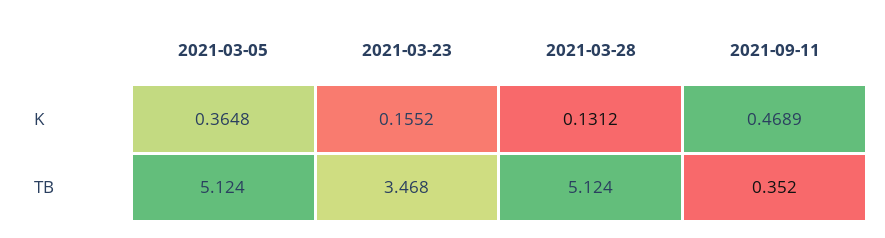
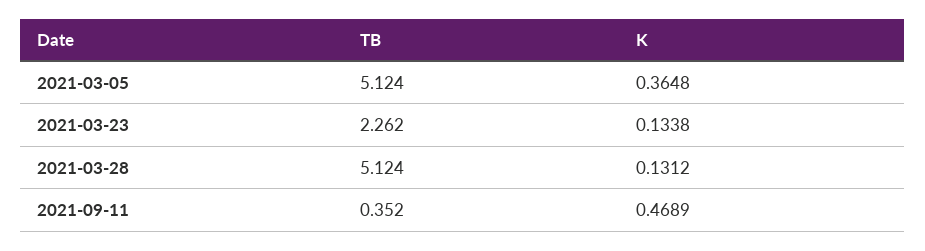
  {
    "2021-03-05": {
      "K": 0.3648,
      "TB": 5.124
    },
    "2021-03-23": {
-     "K": 0.1552,
+     "K": 0.1338,
-     "TB": 3.468
+     "TB": 2.262
    },
    "2021-03-28": {
      "K": 0.1312,
      "TB": 5.124
    },
    "2021-09-11": {
      "K": 0.4689,
      "TB": 0.352
    }
  }

